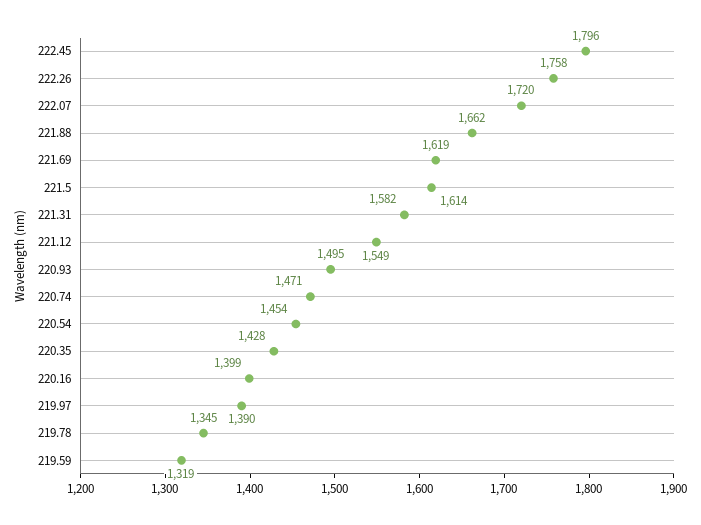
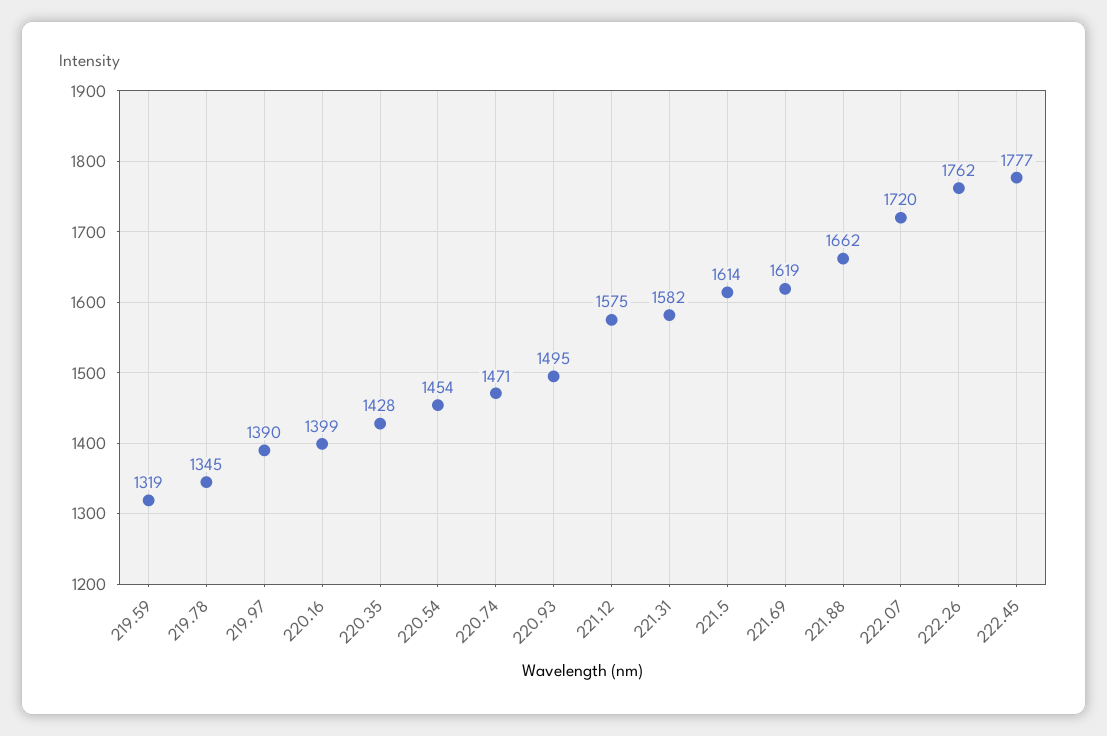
  {
-   "222.45": 1796,
+   "222.45": 1777,
-   "222.26": 1758,
+   "222.26": 1762,
    "222.07": 1720,
    "221.88": 1662,
    "221.69": 1619,
    "221.5": 1614,
    "221.31": 1582,
-   "221.12": 1549,
+   "221.12": 1575,
    "220.93": 1495,
    "220.74": 1471,
    "220.54": 1454,
    "220.35": 1428,
    "220.16": 1399,
    "219.97": 1390,
    "219.78": 1345,
    "219.59": 1319
  }

